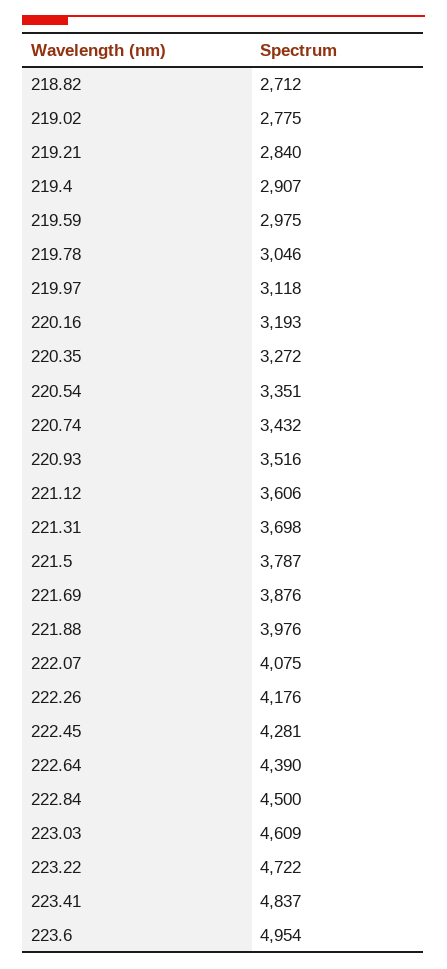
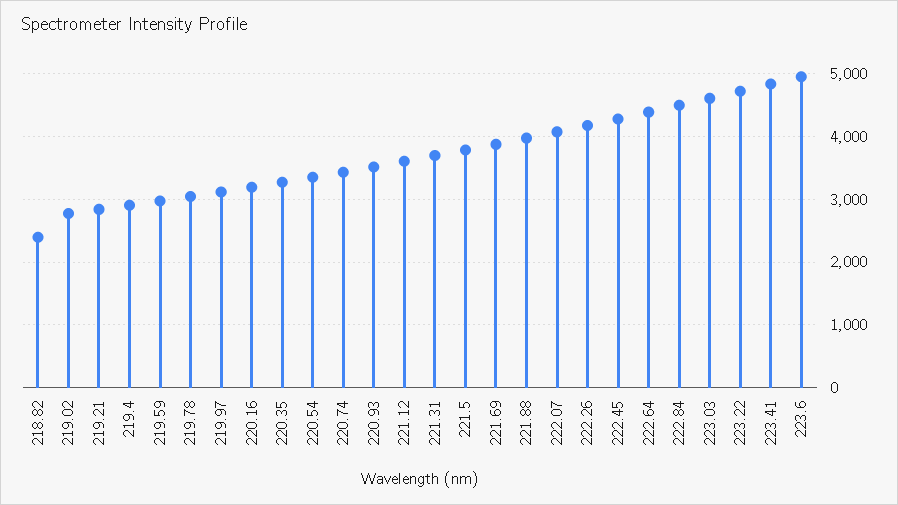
  {
-   "218.82": 2712,
+   "218.82": 2400,
    "219.02": 2775,
    "219.21": 2840,
    "219.4": 2907,
    "219.59": 2975,
    "219.78": 3046,
    "219.97": 3118,
    "220.16": 3193,
    "220.35": 3272,
    "220.54": 3351,
    "220.74": 3432,
    "220.93": 3516,
    "221.12": 3606,
    "221.31": 3698,
    "221.5": 3787,
    "221.69": 3876,
    "221.88": 3976,
    "222.07": 4075,
    "222.26": 4176,
    "222.45": 4281,
    "222.64": 4390,
    "222.84": 4500,
    "223.03": 4609,
    "223.22": 4722,
    "223.41": 4837,
    "223.6": 4954
  }

